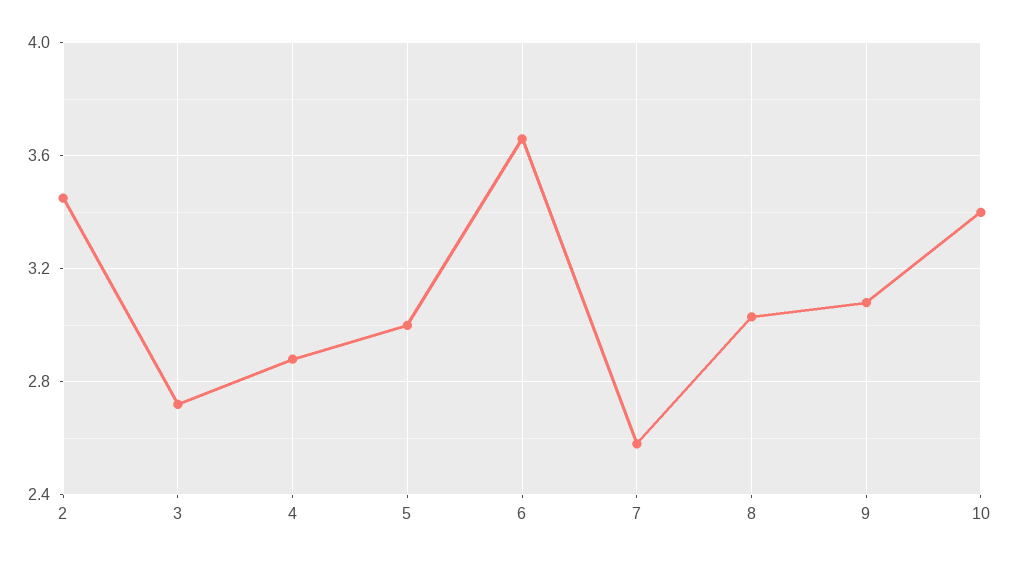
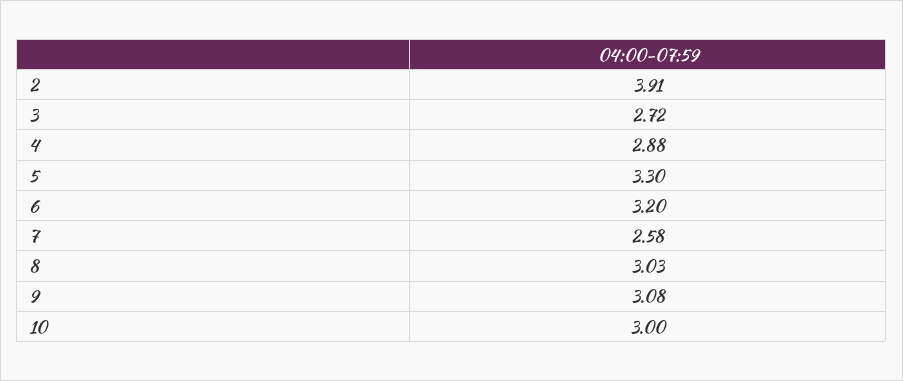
  {
-   "2": 3.45,
+   "2": 3.91,
    "3": 2.72,
    "4": 2.88,
-   "5": 3,
+   "5": 3.3,
-   "6": 3.65,
+   "6": 3.2,
    "7": 2.58,
    "8": 3.03,
    "9": 3.08,
-   "10": 3.4
+   "10": 3
  }

